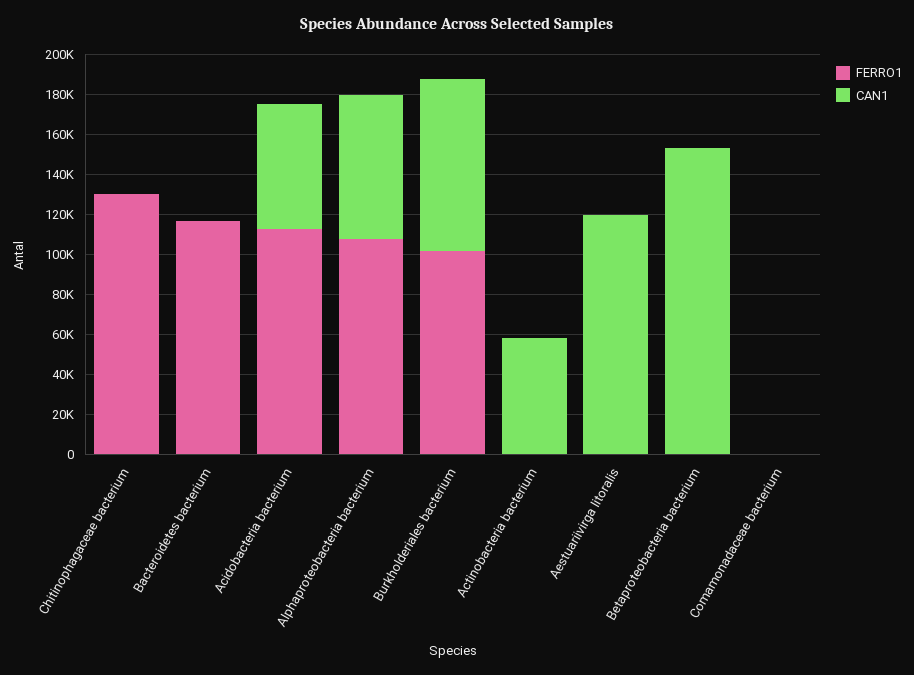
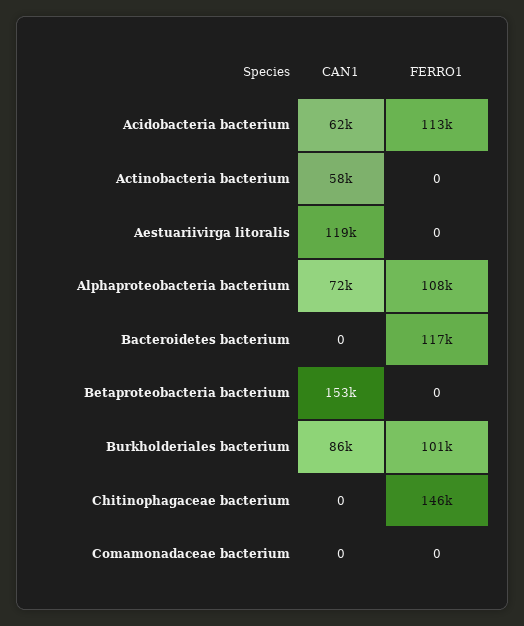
  {
    "FERRO1": {
-     "Chitinophagaceae bacterium": 130000,
+     "Chitinophagaceae bacterium": 146000,
      "Bacteroidetes bacterium": 117000,
      "Acidobacteria bacterium": 113000,
      "Alphaproteobacteria bacterium": 108000,
      "Burkholderiales bacterium": 101000,
      "Actinobacteria bacterium": 0,
      "Aestuariivirga litoralis": 0,
      "Betaproteobacteria bacterium": 0,
      "Comamonadaceae bacterium": 0
    },
    "CAN1": {
      "Chitinophagaceae bacterium": 0,
      "Bacteroidetes bacterium": 0,
      "Acidobacteria bacterium": 62000,
      "Alphaproteobacteria bacterium": 72000,
      "Burkholderiales bacterium": 86000,
      "Actinobacteria bacterium": 58000,
      "Aestuariivirga litoralis": 119000,
      "Betaproteobacteria bacterium": 153000,
      "Comamonadaceae bacterium": 0
    }
  }

